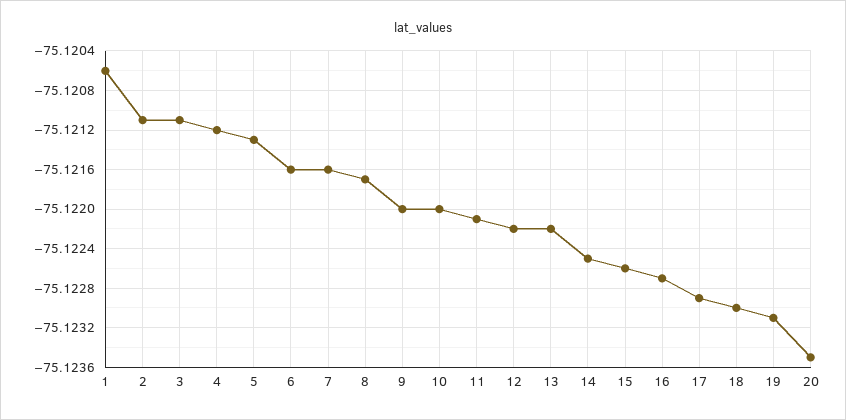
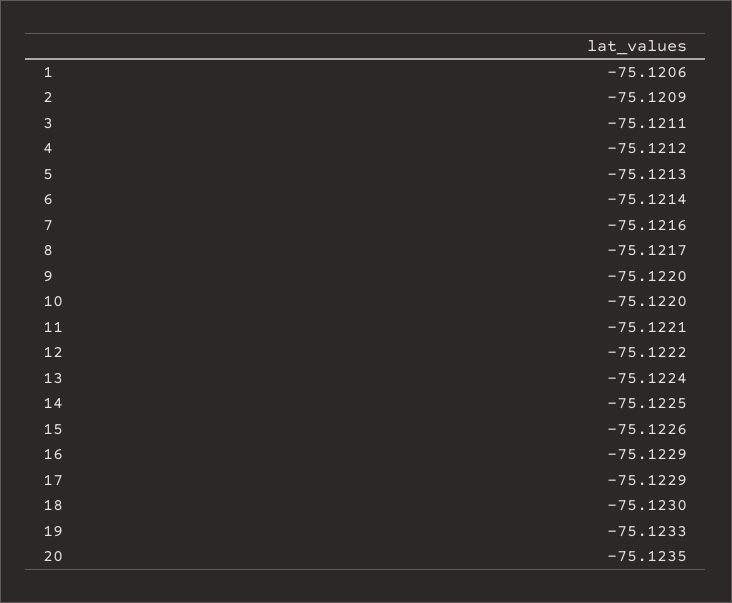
  {
    "1": -75.1206,
-   "2": -75.1211,
+   "2": -75.1209,
    "3": -75.1211,
    "4": -75.1212,
    "5": -75.1213,
-   "6": -75.1216,
+   "6": -75.1214,
    "7": -75.1216,
    "8": -75.1217,
    "9": -75.122,
    "10": -75.122,
    "11": -75.1221,
    "12": -75.1222,
-   "13": -75.1222,
+   "13": -75.1224,
    "14": -75.1225,
    "15": -75.1226,
-   "16": -75.1227,
+   "16": -75.1229,
    "17": -75.1229,
    "18": -75.123,
-   "19": -75.1231,
+   "19": -75.1233,
    "20": -75.1235
  }

